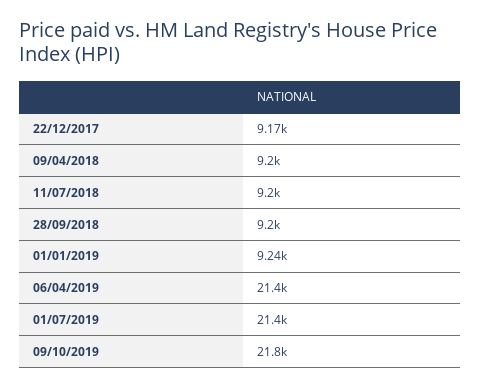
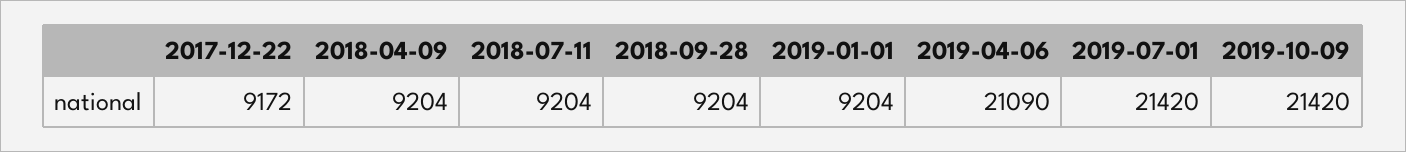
  {
    "22/12/2017": 9172,
    "09/04/2018": 9204,
    "11/07/2018": 9204,
    "28/09/2018": 9204,
-   "01/01/2019": 9240,
+   "01/01/2019": 9204,
-   "06/04/2019": 21400,
+   "06/04/2019": 21090,
    "01/07/2019": 21420,
-   "09/10/2019": 21800
+   "09/10/2019": 21420
  }

